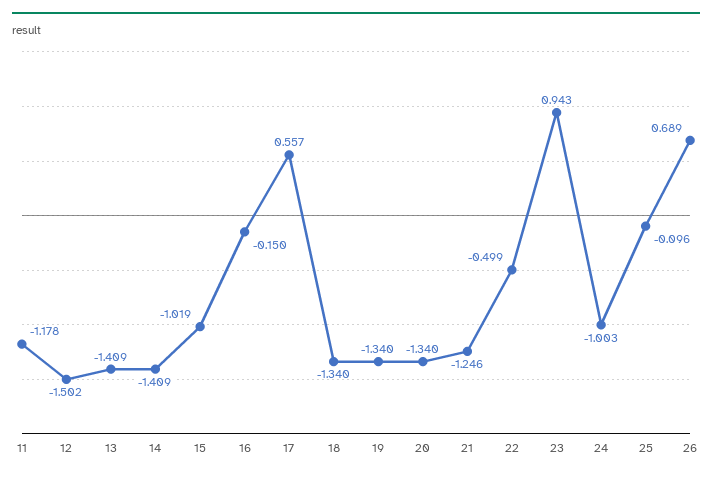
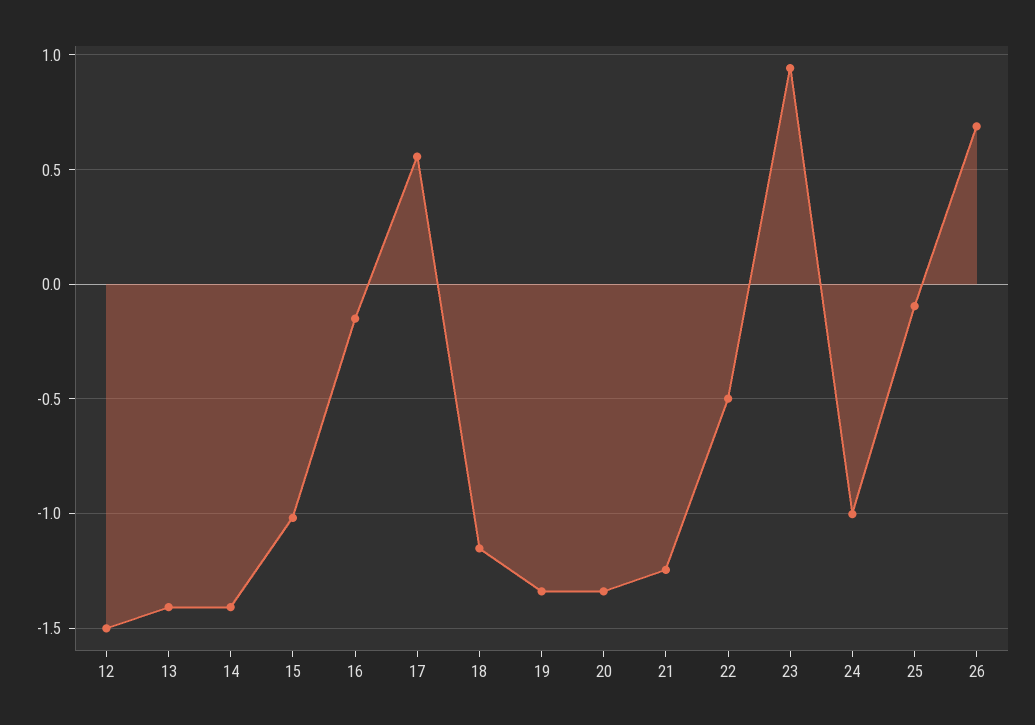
  {
-   "11": -1.178,
    "12": -1.502,
    "13": -1.409,
    "14": -1.409,
    "15": -1.019,
    "16": -0.15,
    "17": 0.557,
-   "18": -1.34,
+   "18": -1.15,
    "19": -1.34,
    "20": -1.34,
    "21": -1.246,
    "22": -0.499,
    "23": 0.943,
    "24": -1.003,
    "25": -0.096,
    "26": 0.689
  }

